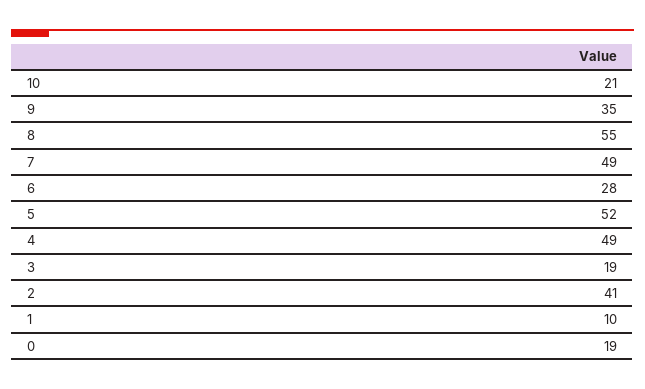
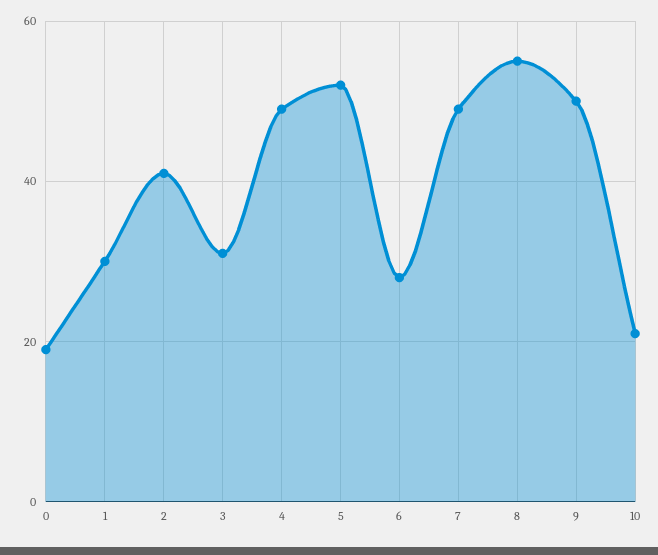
  {
    "10": 21,
-   "9": 35,
+   "9": 50,
    "8": 55,
    "7": 49,
    "6": 28,
    "5": 52,
    "4": 49,
-   "3": 19,
+   "3": 30,
    "2": 41,
-   "1": 10,
+   "1": 30,
    "0": 19
  }

